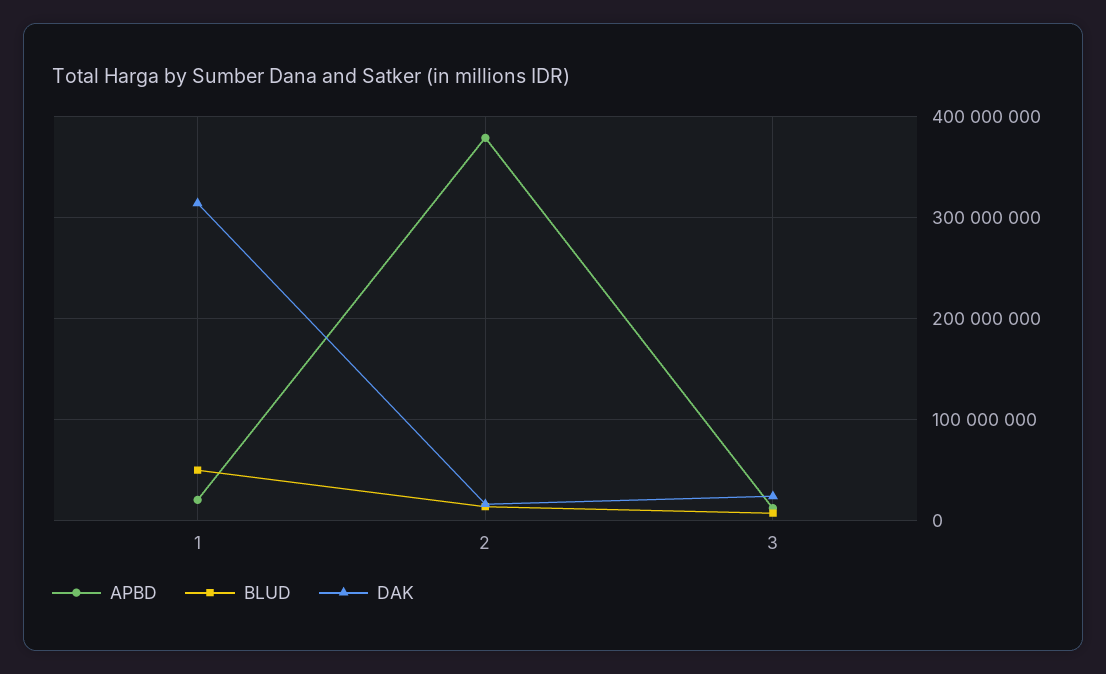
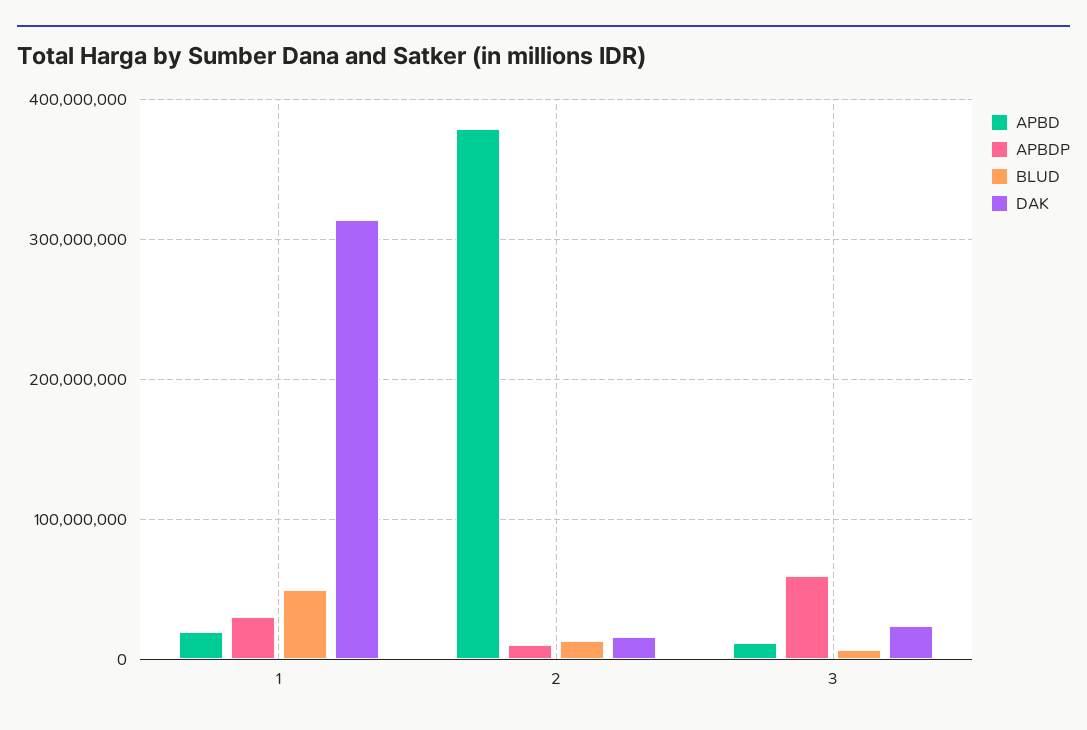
  {
    "APBD": {
      "1": 20000000,
      "2": 380000000,
      "3": 10000000
    },
    "BLUD": {
      "1": 50000000,
      "2": 10000000,
      "3": 10000000
    },
    "DAK": {
      "1": 310000000,
      "2": 20000000,
      "3": 20000000
-   }
+   },
+   "APBDP": {
+     "1": 30000000,
+     "2": 10000000,
+     "3": 60000000
+   }
  }

